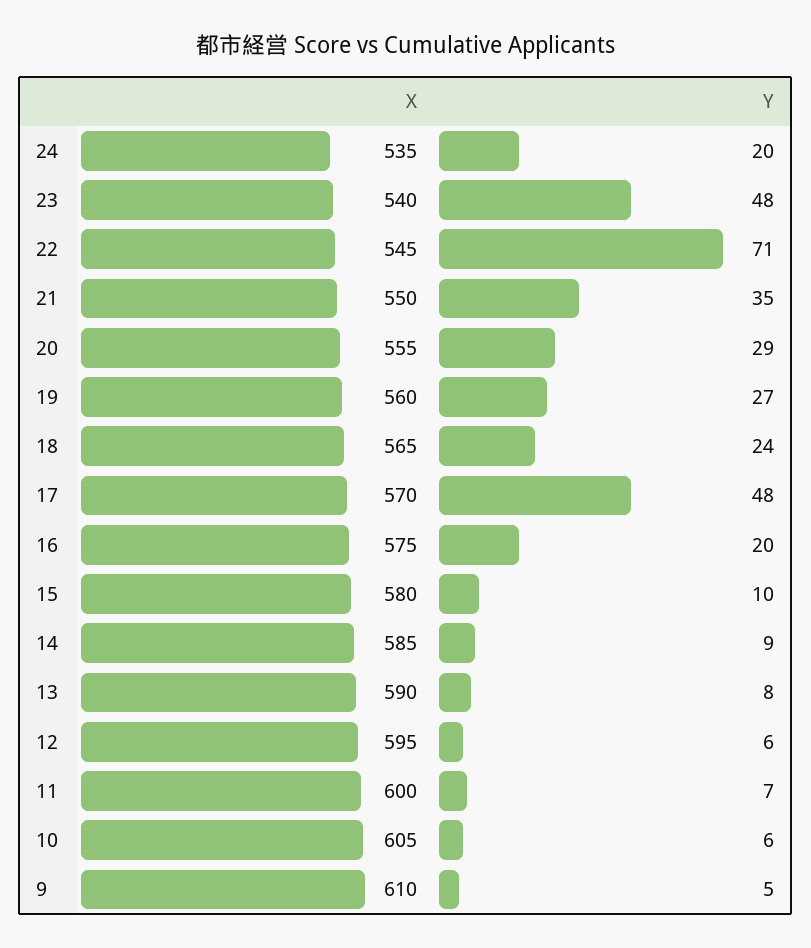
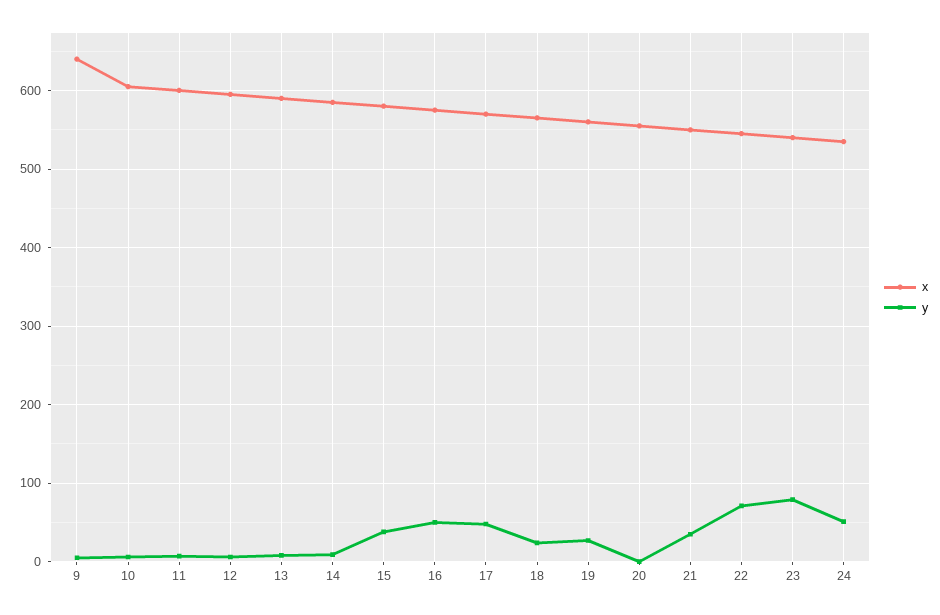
  {
    "X": {
      "24": 535,
      "23": 540,
      "22": 545,
      "21": 550,
      "20": 555,
      "19": 560,
      "18": 565,
      "17": 570,
      "16": 575,
      "15": 580,
      "14": 585,
      "13": 590,
      "12": 595,
      "11": 600,
      "10": 605,
-     "9": 610
+     "9": 640
    },
    "Y": {
-     "24": 20,
+     "24": 50,
-     "23": 48,
+     "23": 80,
      "22": 71,
      "21": 35,
-     "20": 29,
+     "20": 0,
      "19": 27,
      "18": 24,
      "17": 48,
-     "16": 20,
+     "16": 50,
-     "15": 10,
+     "15": 40,
      "14": 9,
      "13": 8,
      "12": 6,
      "11": 7,
      "10": 6,
      "9": 5
    }
  }

